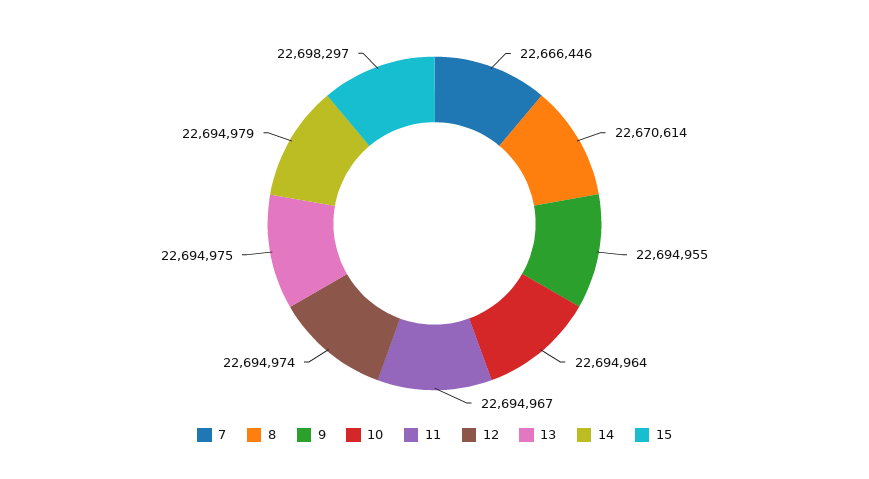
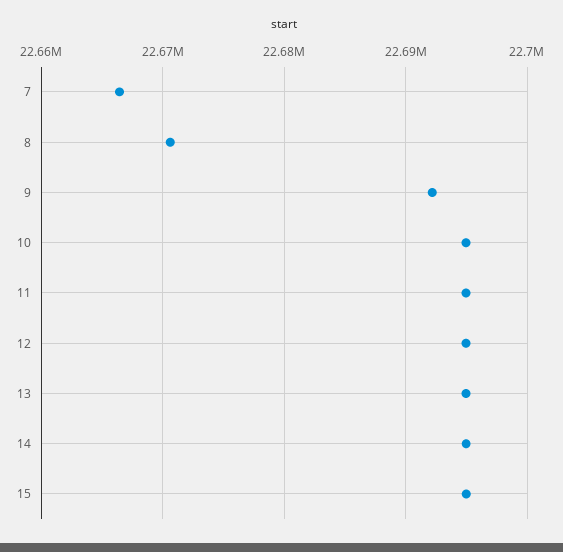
  {
    "7": 22666446,
    "8": 22670614,
-   "9": 22694955,
+   "9": 22692000,
    "10": 22694964,
    "11": 22694967,
    "12": 22694974,
    "13": 22694975,
    "14": 22694979,
-   "15": 22698297
+   "15": 22695000
  }

